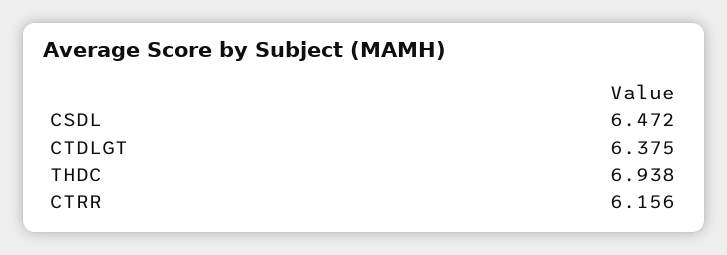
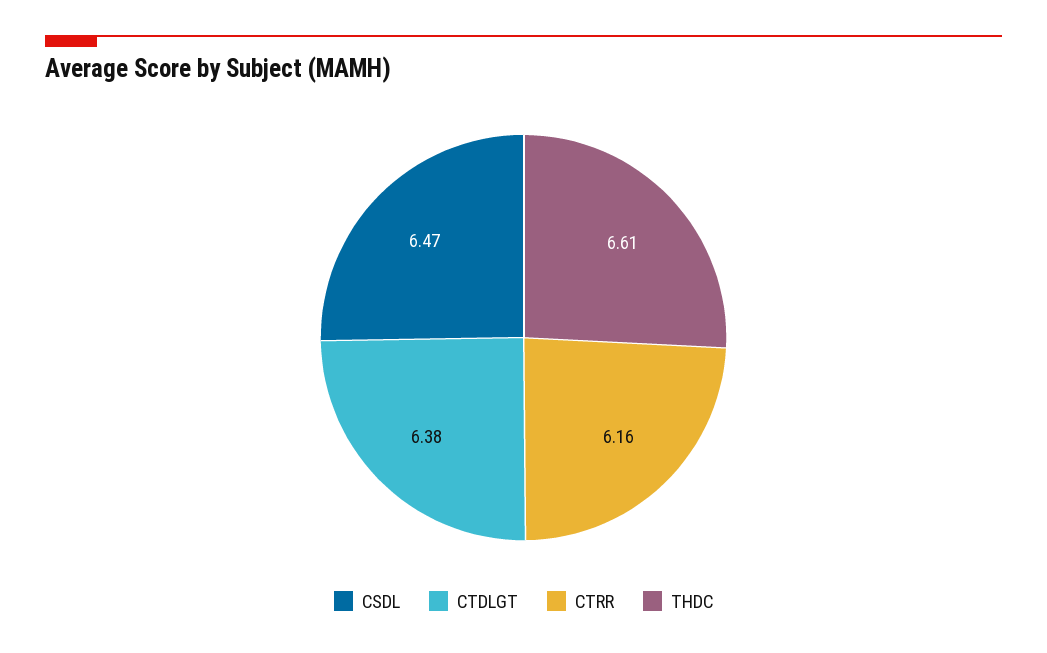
  {
    "CSDL": 6.472,
    "CTDLGT": 6.375,
-   "THDC": 6.938,
+   "THDC": 6.61,
    "CTRR": 6.156
  }

